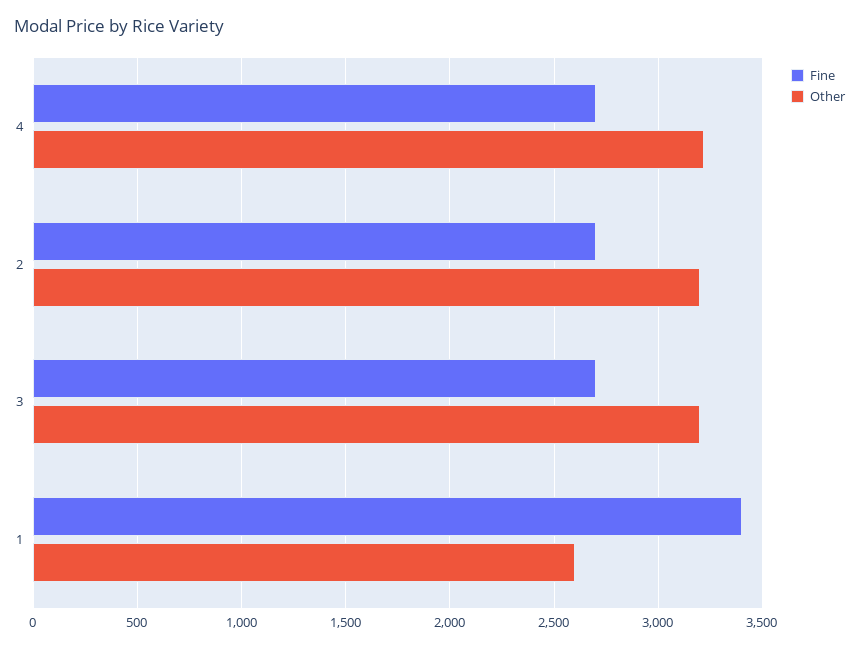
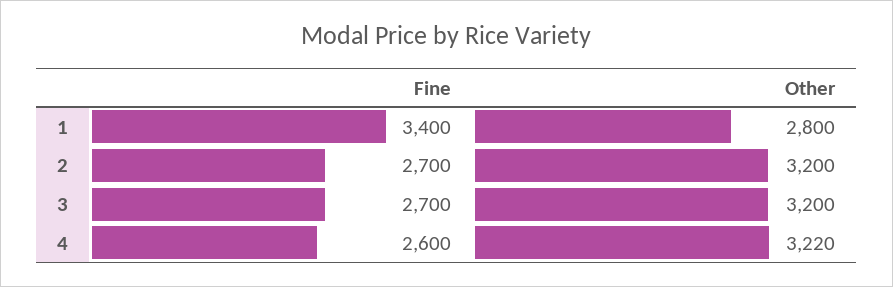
  {
    "Fine": {
-     "4": 2700,
+     "4": 2600,
      "2": 2700,
      "3": 2700,
      "1": 3400
    },
    "Other": {
      "4": 3220,
      "2": 3200,
      "3": 3200,
-     "1": 2600
+     "1": 2800
    }
  }

